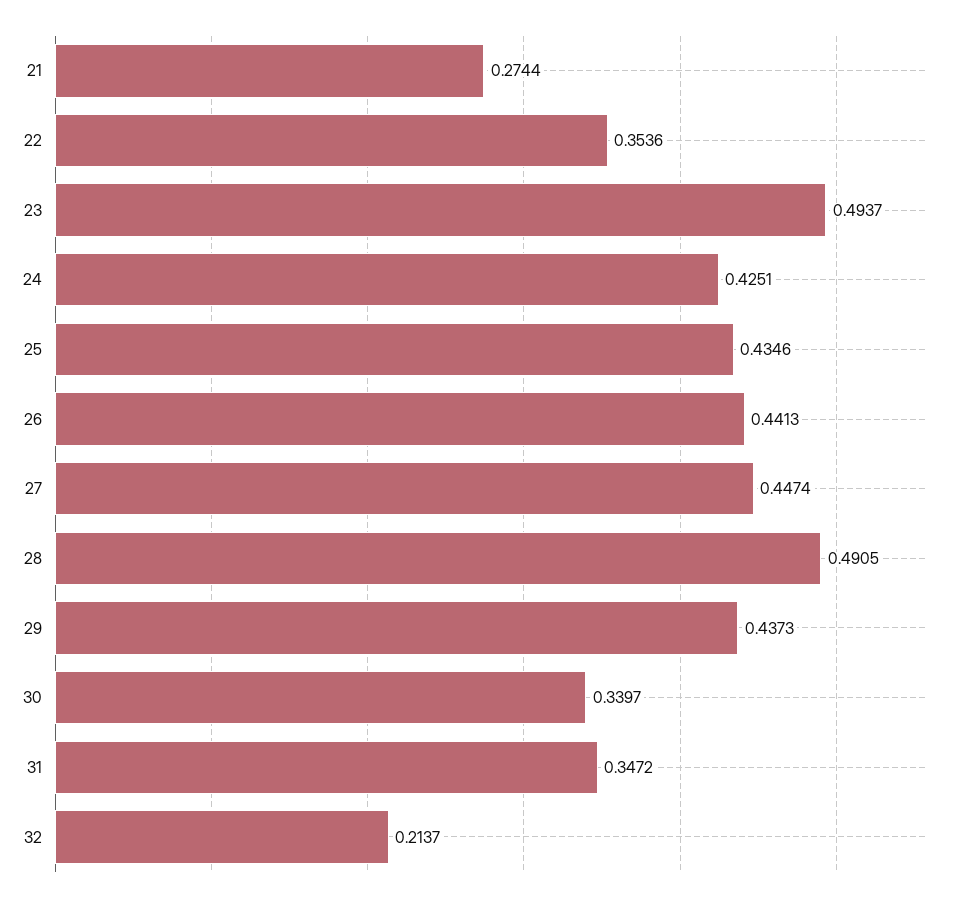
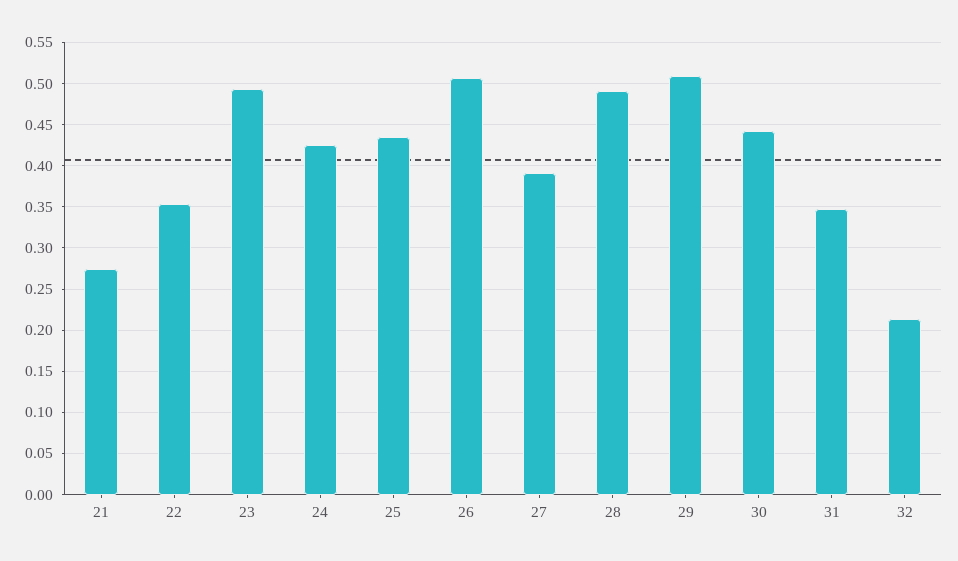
  {
    "21": 0.2744,
    "22": 0.3536,
    "23": 0.4937,
    "24": 0.4251,
    "25": 0.4346,
-   "26": 0.4413,
+   "26": 0.51,
-   "27": 0.4474,
+   "27": 0.39,
    "28": 0.4905,
-   "29": 0.4373,
+   "29": 0.51,
-   "30": 0.3397,
+   "30": 0.44,
    "31": 0.3472,
    "32": 0.2137
  }

